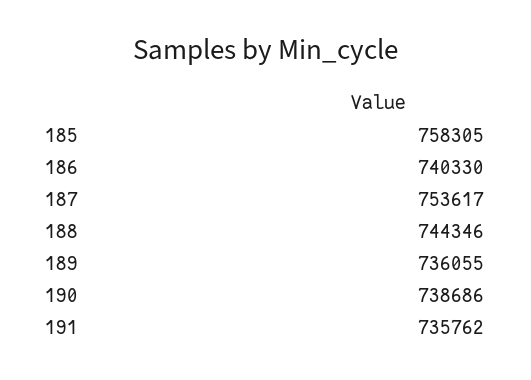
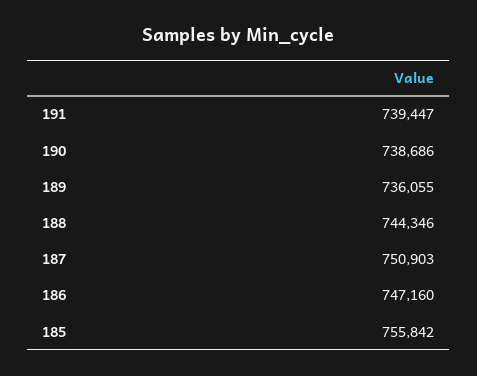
  {
-   "185": 758305,
+   "185": 755842,
-   "186": 740330,
+   "186": 747160,
-   "187": 753617,
+   "187": 750903,
    "188": 744346,
    "189": 736055,
    "190": 738686,
-   "191": 735762
+   "191": 739447
  }

